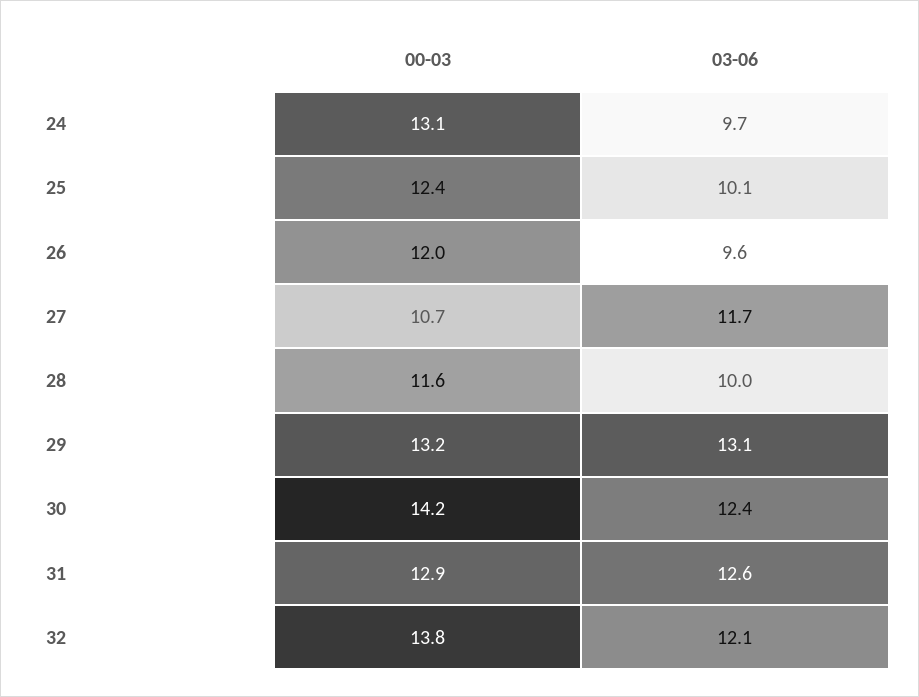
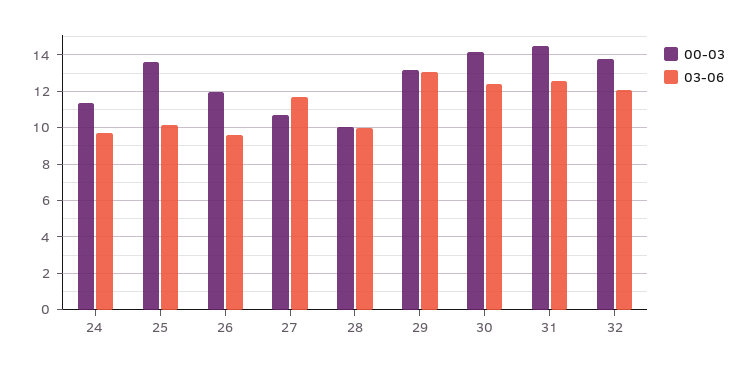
  {
    "00-03": {
-     "24": 13.1,
+     "24": 11.5,
-     "25": 12.4,
+     "25": 13.5,
      "26": 12,
      "27": 10.7,
-     "28": 11.6,
+     "28": 10,
      "29": 13.2,
      "30": 14.2,
-     "31": 12.9,
+     "31": 14.5,
      "32": 13.8
    },
    "03-06": {
      "24": 9.7,
      "25": 10.1,
      "26": 9.6,
      "27": 11.7,
      "28": 10,
      "29": 13.1,
      "30": 12.4,
      "31": 12.6,
      "32": 12.1
    }
  }

